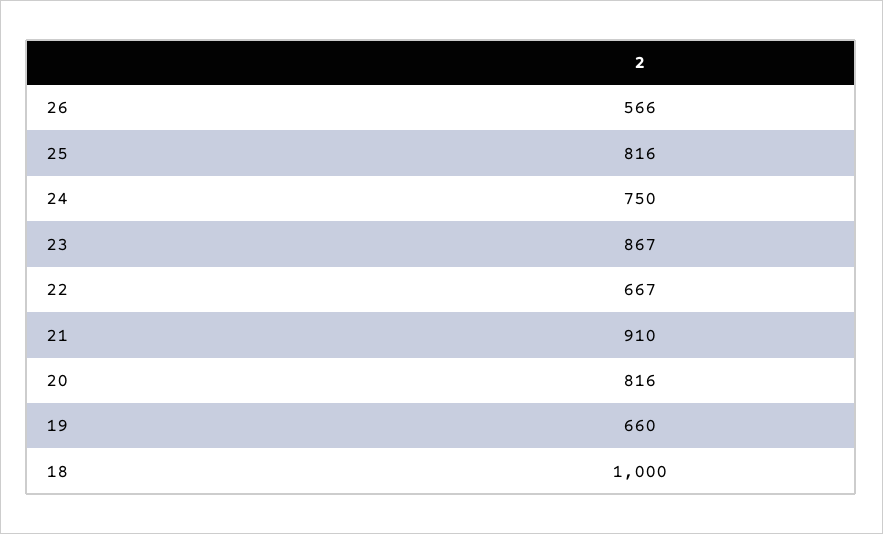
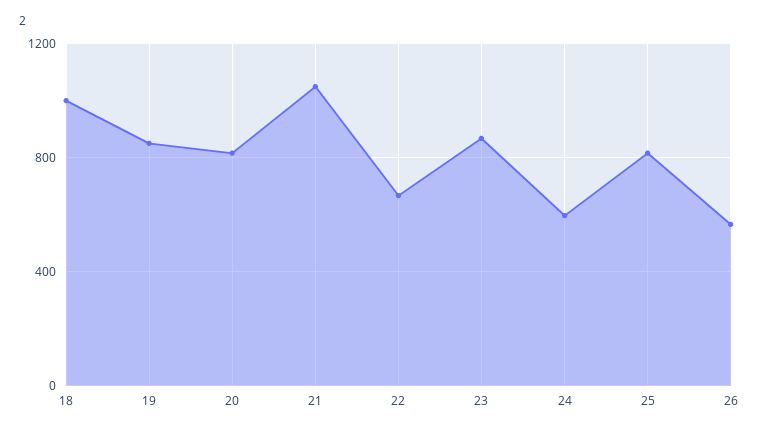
  {
    "26": 566,
    "25": 816,
-   "24": 750,
+   "24": 600,
    "23": 867,
    "22": 667,
-   "21": 910,
+   "21": 1050,
    "20": 816,
-   "19": 660,
+   "19": 850,
    "18": 1000
  }

